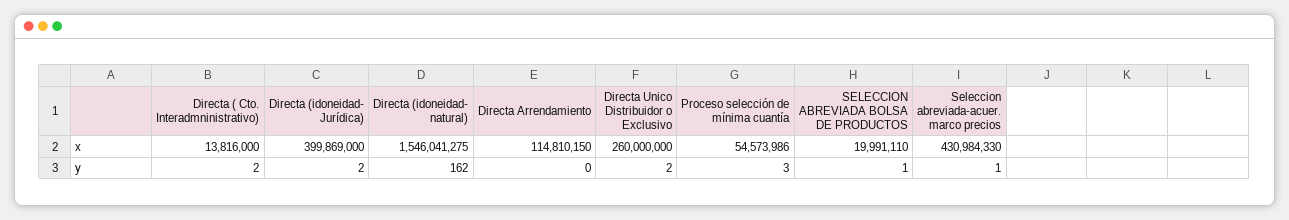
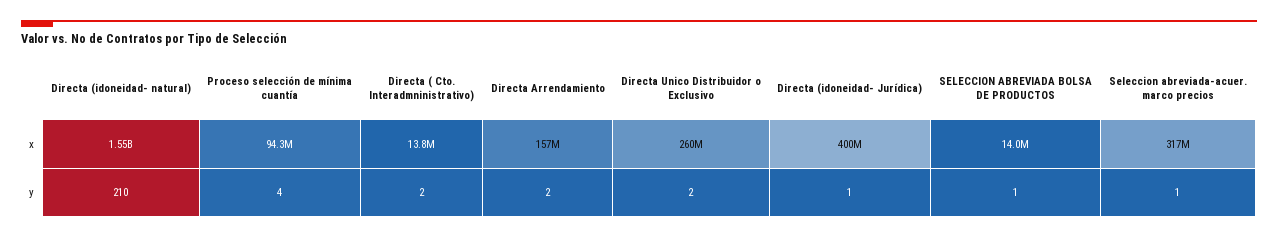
  {
    "Directa ( Cto. Interadmninistrativo)": {
      "x": 13816000,
      "y": 2
    },
    "Directa (idoneidad- Jurídica)": {
      "x": 399869000,
-     "y": 2
+     "y": 1
    },
    "Directa (idoneidad- natural)": {
      "x": 1546041275,
-     "y": 162
+     "y": 210
    },
    "Directa Arrendamiento": {
-     "x": 114810150,
+     "x": 157000000,
-     "y": 0
+     "y": 2
    },
    "Directa Unico Distribuidor o Exclusivo": {
      "x": 260000000,
      "y": 2
    },
    "Proceso selección de mínima cuantía": {
-     "x": 54573986,
+     "x": 94300000,
-     "y": 3
+     "y": 4
    },
    "SELECCION ABREVIADA BOLSA DE PRODUCTOS": {
-     "x": 19991110,
+     "x": 14000000,
      "y": 1
    },
    "Seleccion abreviada-acuer. marco precios": {
-     "x": 430984330,
+     "x": 317000000,
      "y": 1
    }
  }

